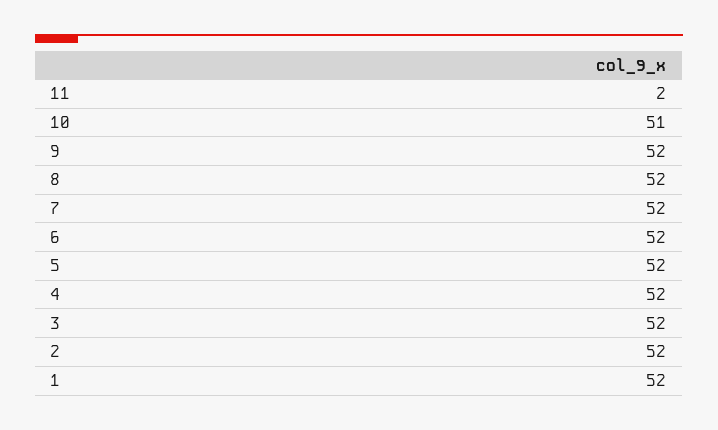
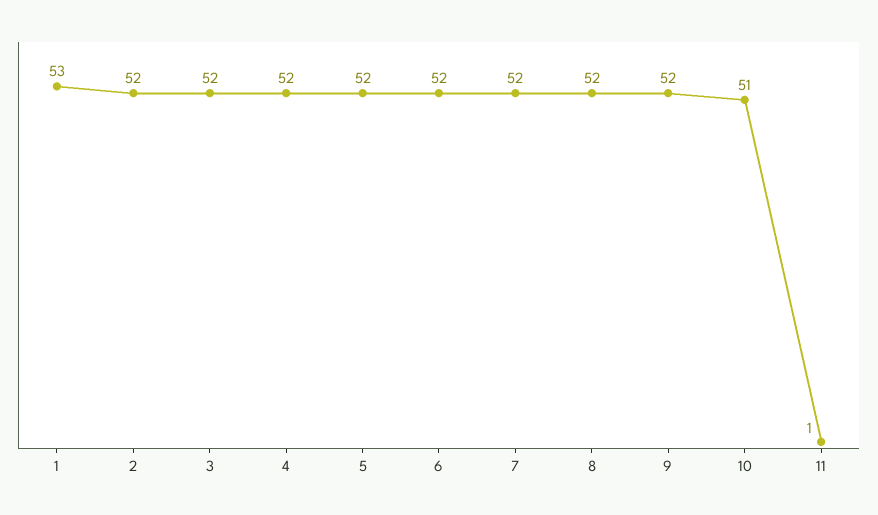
  {
-   "11": 2,
+   "11": 1,
    "10": 51,
    "9": 52,
    "8": 52,
    "7": 52,
    "6": 52,
    "5": 52,
    "4": 52,
    "3": 52,
    "2": 52,
-   "1": 52
+   "1": 53
  }

